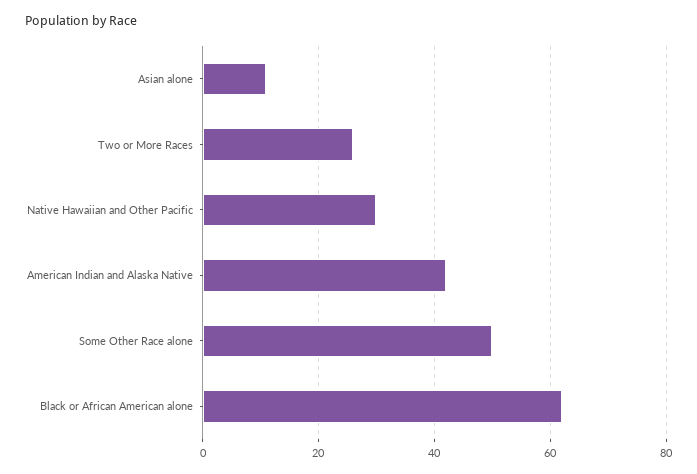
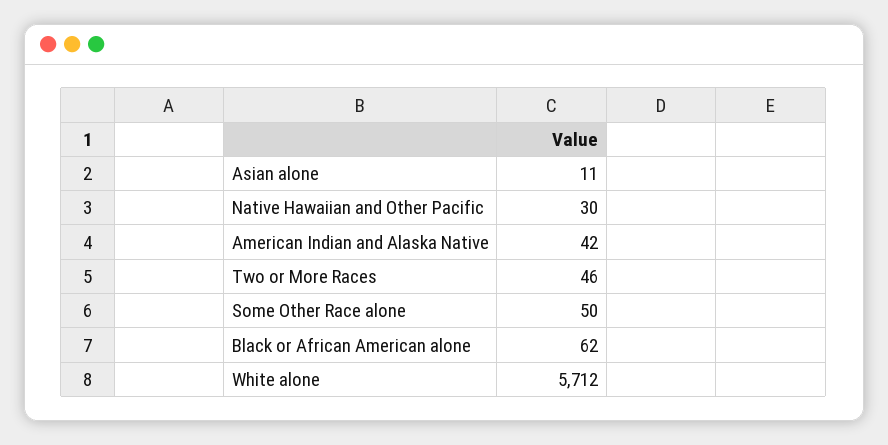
  {
    "Asian alone": 11,
-   "Two or More Races": 25,
+   "Two or More Races": 46,
    "Native Hawaiian and Other Pacific": 30,
    "American Indian and Alaska Native": 42,
    "Some Other Race alone": 50,
-   "Black or African American alone": 62
+   "Black or African American alone": 62,
+   "White alone": 5712
  }

